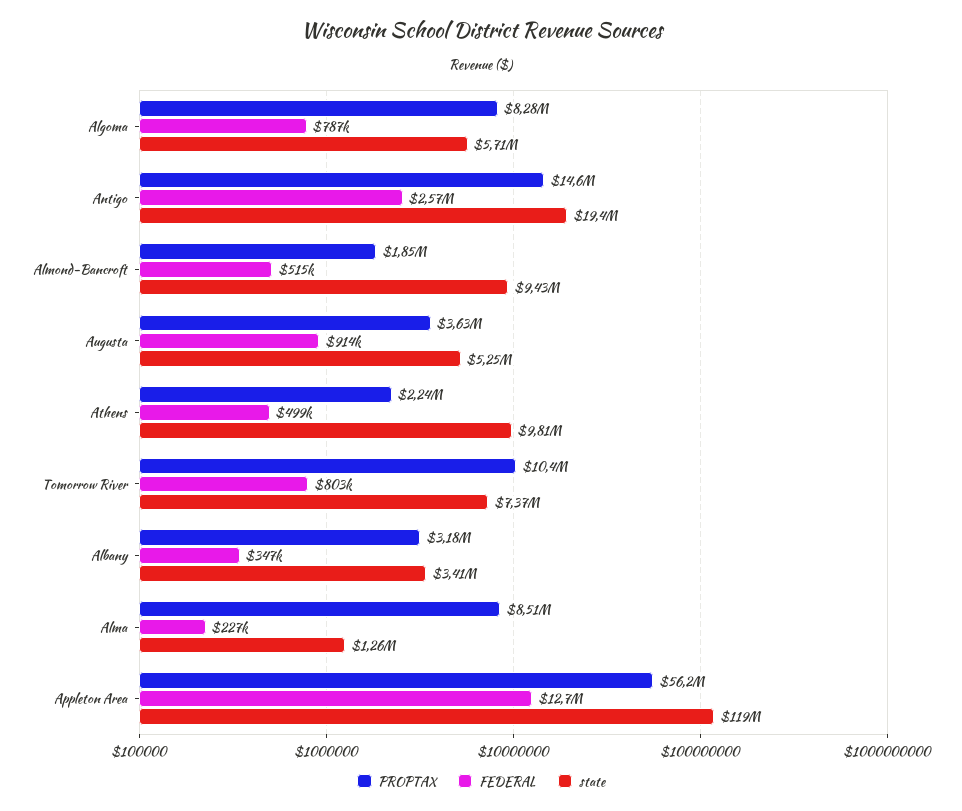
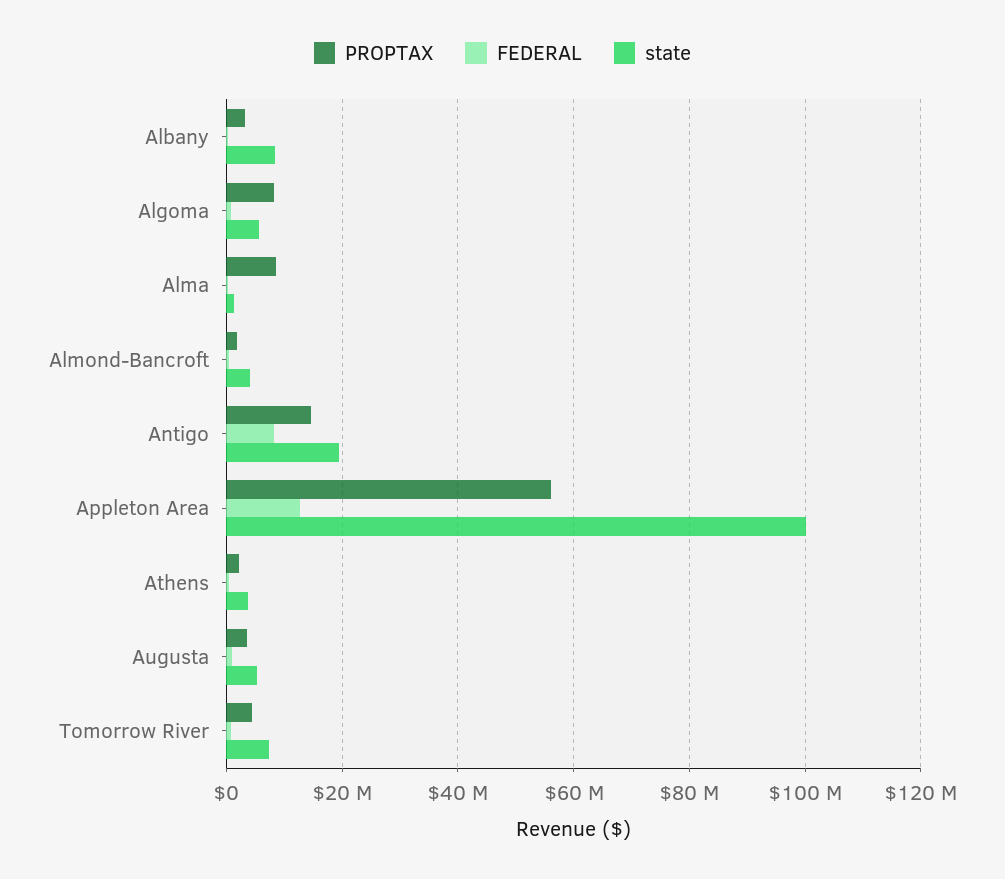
  {
    "PROPTAX": {
      "Algoma": 8280000,
      "Antigo": 14600000,
      "Almond-Bancroft": 1850000,
      "Augusta": 3630000,
      "Athens": 2240000,
-     "Tomorrow River": 10400000,
+     "Tomorrow River": 4000000,
      "Albany": 3180000,
      "Alma": 8510000,
      "Appleton Area": 56200000
    },
    "FEDERAL": {
      "Algoma": 787000,
-     "Antigo": 2570000,
+     "Antigo": 8000000,
      "Almond-Bancroft": 515000,
      "Augusta": 914000,
      "Athens": 499000,
      "Tomorrow River": 803000,
      "Albany": 347000,
      "Alma": 227000,
      "Appleton Area": 12700000
    },
    "state": {
      "Algoma": 5710000,
      "Antigo": 19400000,
-     "Almond-Bancroft": 9430000,
+     "Almond-Bancroft": 4000000,
      "Augusta": 5250000,
-     "Athens": 9810000,
+     "Athens": 4000000,
      "Tomorrow River": 7370000,
-     "Albany": 3410000,
+     "Albany": 8000000,
      "Alma": 1260000,
-     "Appleton Area": 119000000
+     "Appleton Area": 100000000
    }
  }

